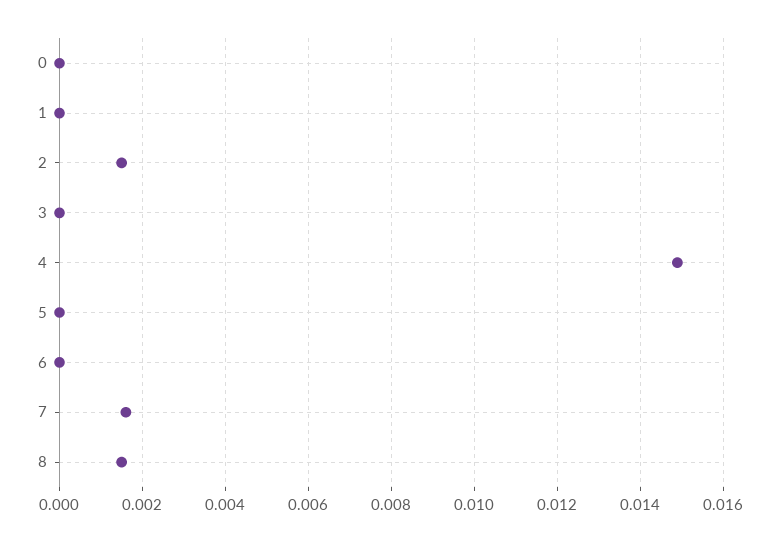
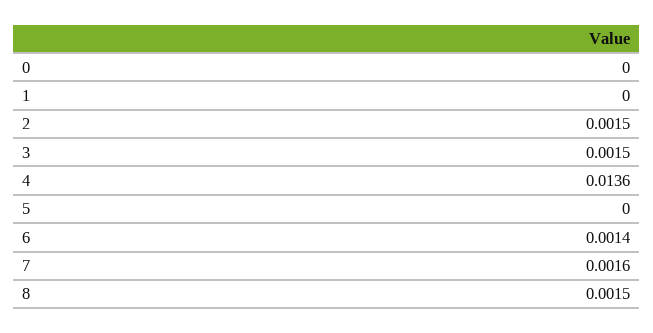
  {
    "0": 0,
    "1": 0,
    "2": 0.0015,
-   "3": 0,
+   "3": 0.0015,
-   "4": 0.015,
+   "4": 0.0136,
    "5": 0,
-   "6": 0,
+   "6": 0.0014,
    "7": 0.0016,
    "8": 0.0015
  }

